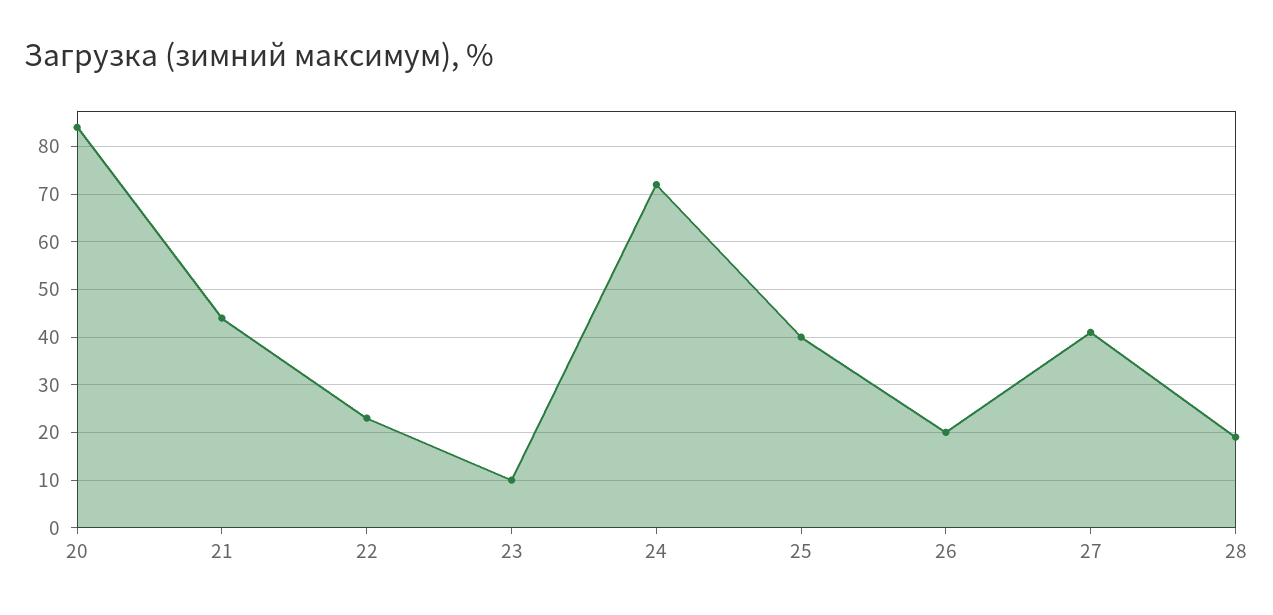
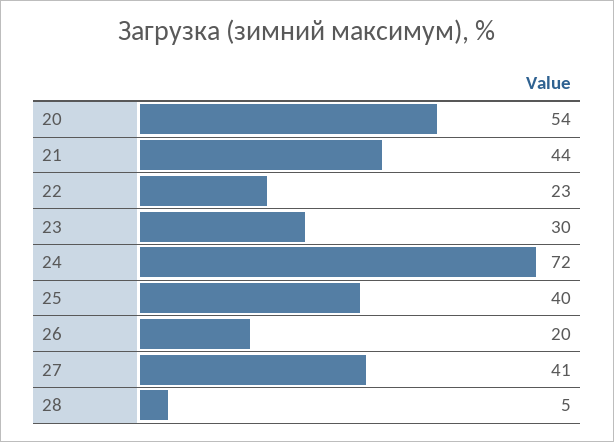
  {
-   "20": 85,
+   "20": 54,
    "21": 44,
    "22": 23,
-   "23": 10,
+   "23": 30,
    "24": 72,
    "25": 40,
    "26": 20,
    "27": 41,
-   "28": 20
+   "28": 5
  }

